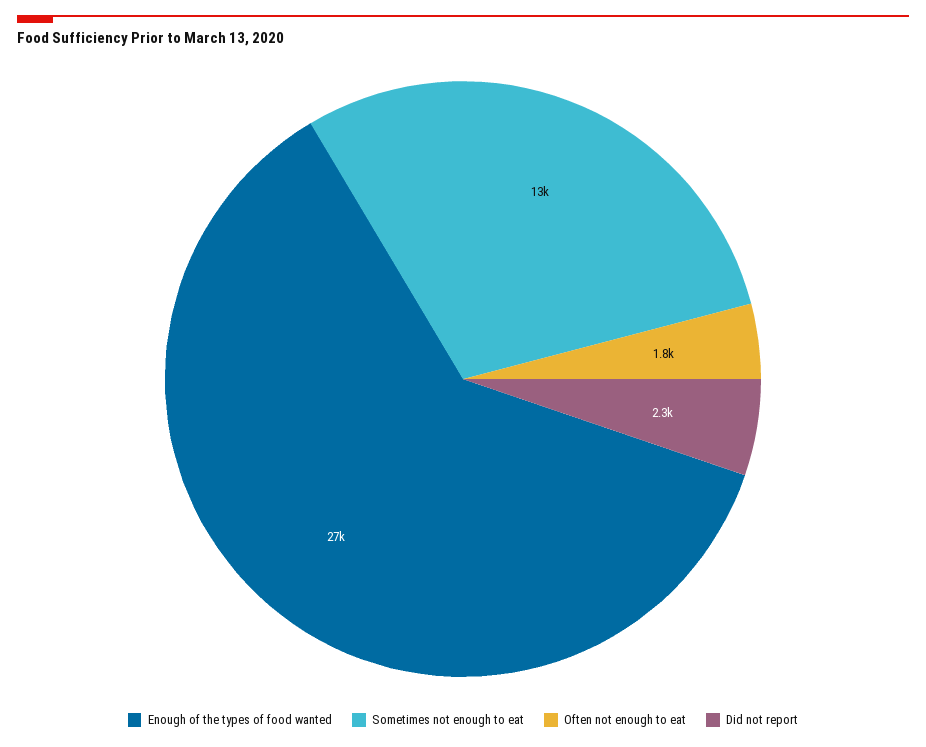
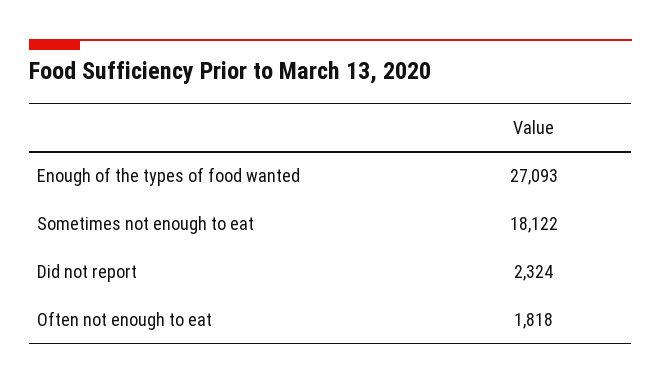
  {
    "Enough of the types of food wanted": 27093,
-   "Sometimes not enough to eat": 13000,
+   "Sometimes not enough to eat": 18122,
    "Often not enough to eat": 1818,
    "Did not report": 2324
  }

